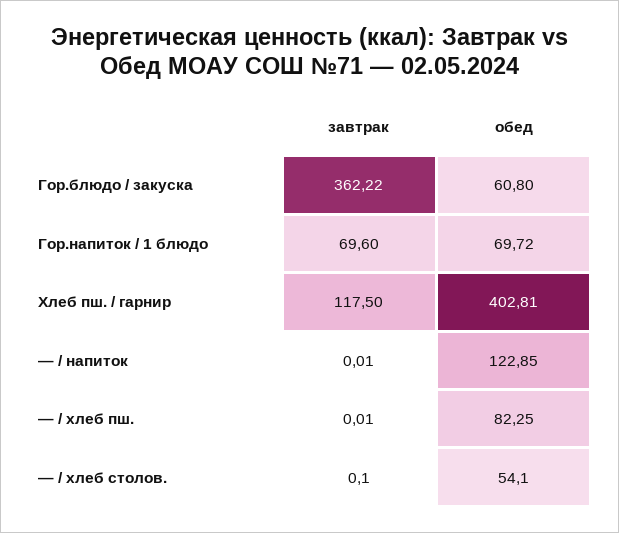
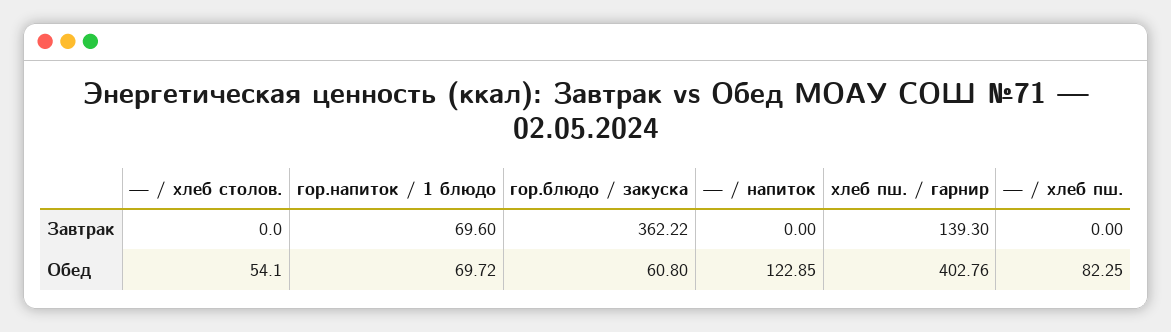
  {
    "завтрак": {
      "Гор.блюдо / закуска": 362.22,
      "Гор.напиток / 1 блюдо": 69.6,
-     "Хлеб пш. / гарнир": 117.5,
+     "Хлеб пш. / гарнир": 139.3,
-     "— / напиток": 0.01,
+     "— / напиток": 0,
-     "— / хлеб пш.": 0.01,
+     "— / хлеб пш.": 0,
-     "— / хлеб столов.": 0.1
+     "— / хлеб столов.": 0
    },
    "обед": {
      "Гор.блюдо / закуска": 60.8,
      "Гор.напиток / 1 блюдо": 69.72,
-     "Хлеб пш. / гарнир": 402.81,
+     "Хлеб пш. / гарнир": 402.76,
      "— / напиток": 122.85,
      "— / хлеб пш.": 82.25,
      "— / хлеб столов.": 54.1
    }
  }

